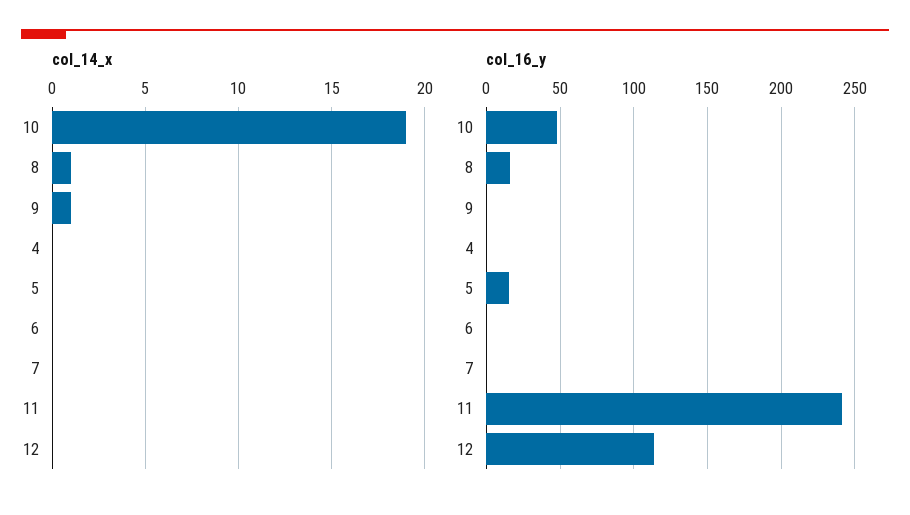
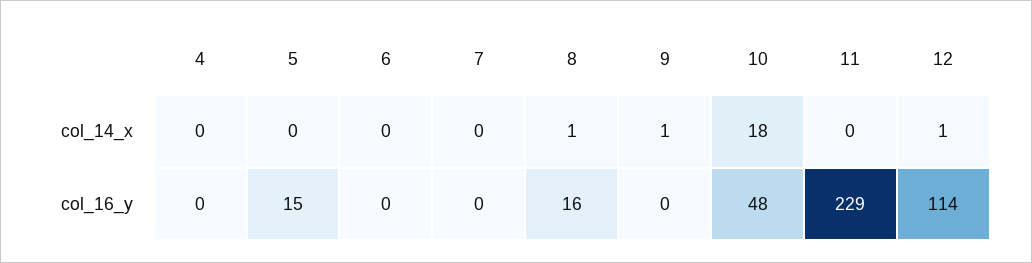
  {
    "col_14_x": {
-     "10": 19,
+     "10": 18,
      "8": 1,
      "9": 1,
      "4": 0,
      "5": 0,
      "6": 0,
      "7": 0,
      "11": 0,
-     "12": 0
+     "12": 1
    },
    "col_16_y": {
      "10": 48,
      "8": 16,
      "9": 0,
      "4": 0,
      "5": 15,
      "6": 0,
      "7": 0,
-     "11": 240,
+     "11": 229,
      "12": 114
    }
  }

